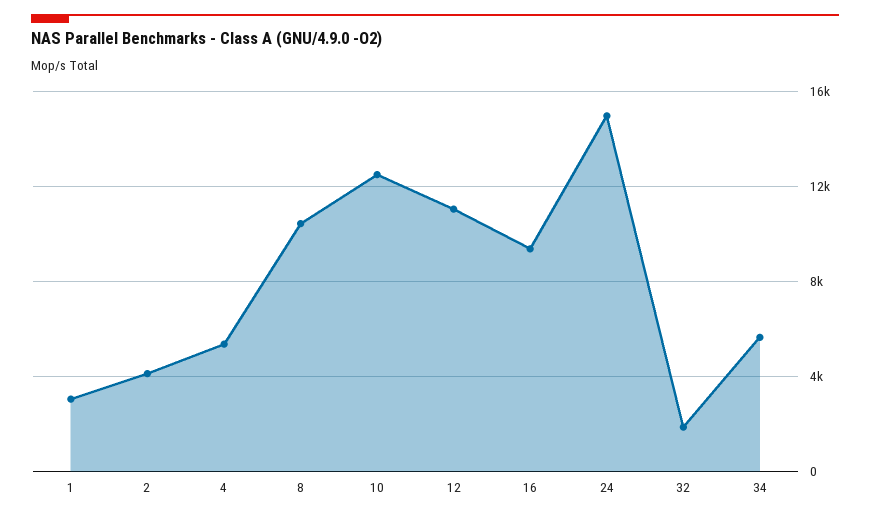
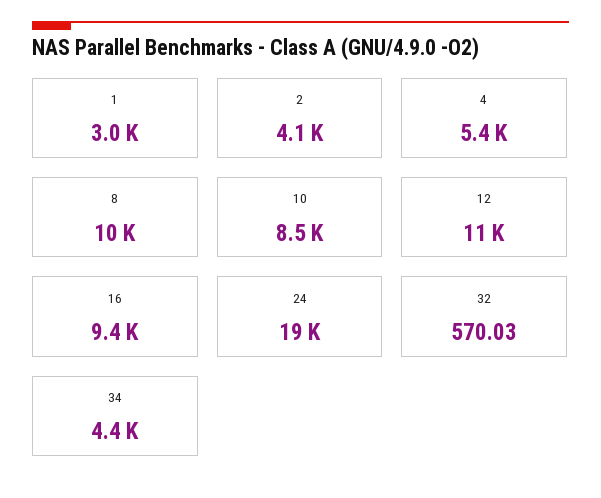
  {
    "1": 3000,
    "2": 4100,
    "4": 5400,
    "8": 10000,
-   "10": 12500,
+   "10": 8500,
    "12": 11000,
    "16": 9400,
-   "24": 15000,
+   "24": 19000,
-   "32": 2000,
+   "32": 570.03,
-   "34": 5500
+   "34": 4400
  }

